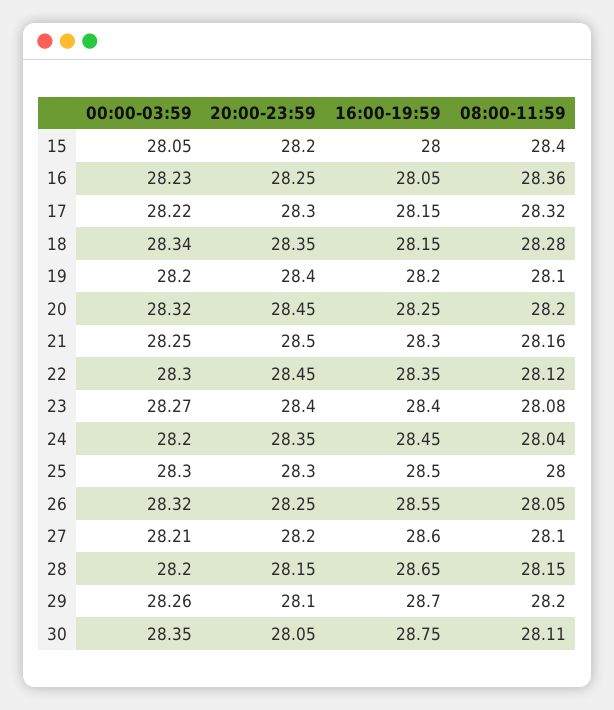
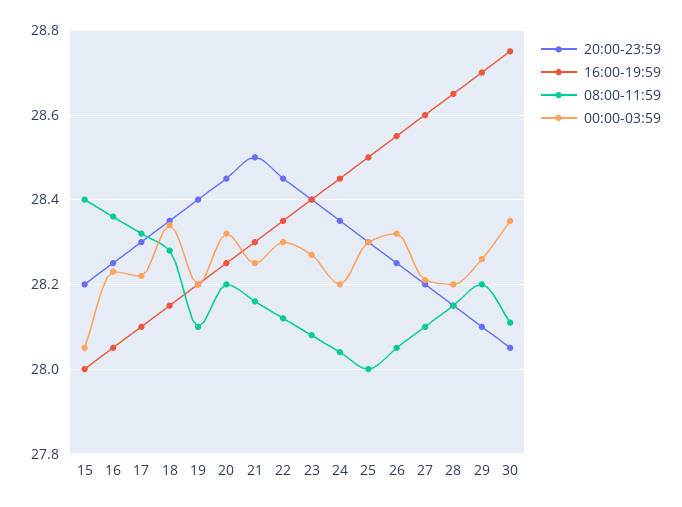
  {
    "00:00-03:59": {
      "15": 28.05,
      "16": 28.23,
      "17": 28.22,
      "18": 28.34,
      "19": 28.2,
      "20": 28.32,
      "21": 28.25,
      "22": 28.3,
      "23": 28.27,
      "24": 28.2,
      "25": 28.3,
      "26": 28.32,
      "27": 28.21,
      "28": 28.2,
      "29": 28.26,
      "30": 28.35
    },
    "20:00-23:59": {
      "15": 28.2,
      "16": 28.25,
      "17": 28.3,
      "18": 28.35,
      "19": 28.4,
      "20": 28.45,
      "21": 28.5,
      "22": 28.45,
      "23": 28.4,
      "24": 28.35,
      "25": 28.3,
      "26": 28.25,
      "27": 28.2,
      "28": 28.15,
      "29": 28.1,
      "30": 28.05
    },
    "16:00-19:59": {
      "15": 28,
      "16": 28.05,
-     "17": 28.15,
+     "17": 28.1,
      "18": 28.15,
      "19": 28.2,
      "20": 28.25,
      "21": 28.3,
      "22": 28.35,
      "23": 28.4,
      "24": 28.45,
      "25": 28.5,
      "26": 28.55,
      "27": 28.6,
      "28": 28.65,
      "29": 28.7,
      "30": 28.75
    },
    "08:00-11:59": {
      "15": 28.4,
      "16": 28.36,
      "17": 28.32,
      "18": 28.28,
      "19": 28.1,
      "20": 28.2,
      "21": 28.16,
      "22": 28.12,
      "23": 28.08,
      "24": 28.04,
      "25": 28,
      "26": 28.05,
      "27": 28.1,
      "28": 28.15,
      "29": 28.2,
      "30": 28.11
    }
  }

